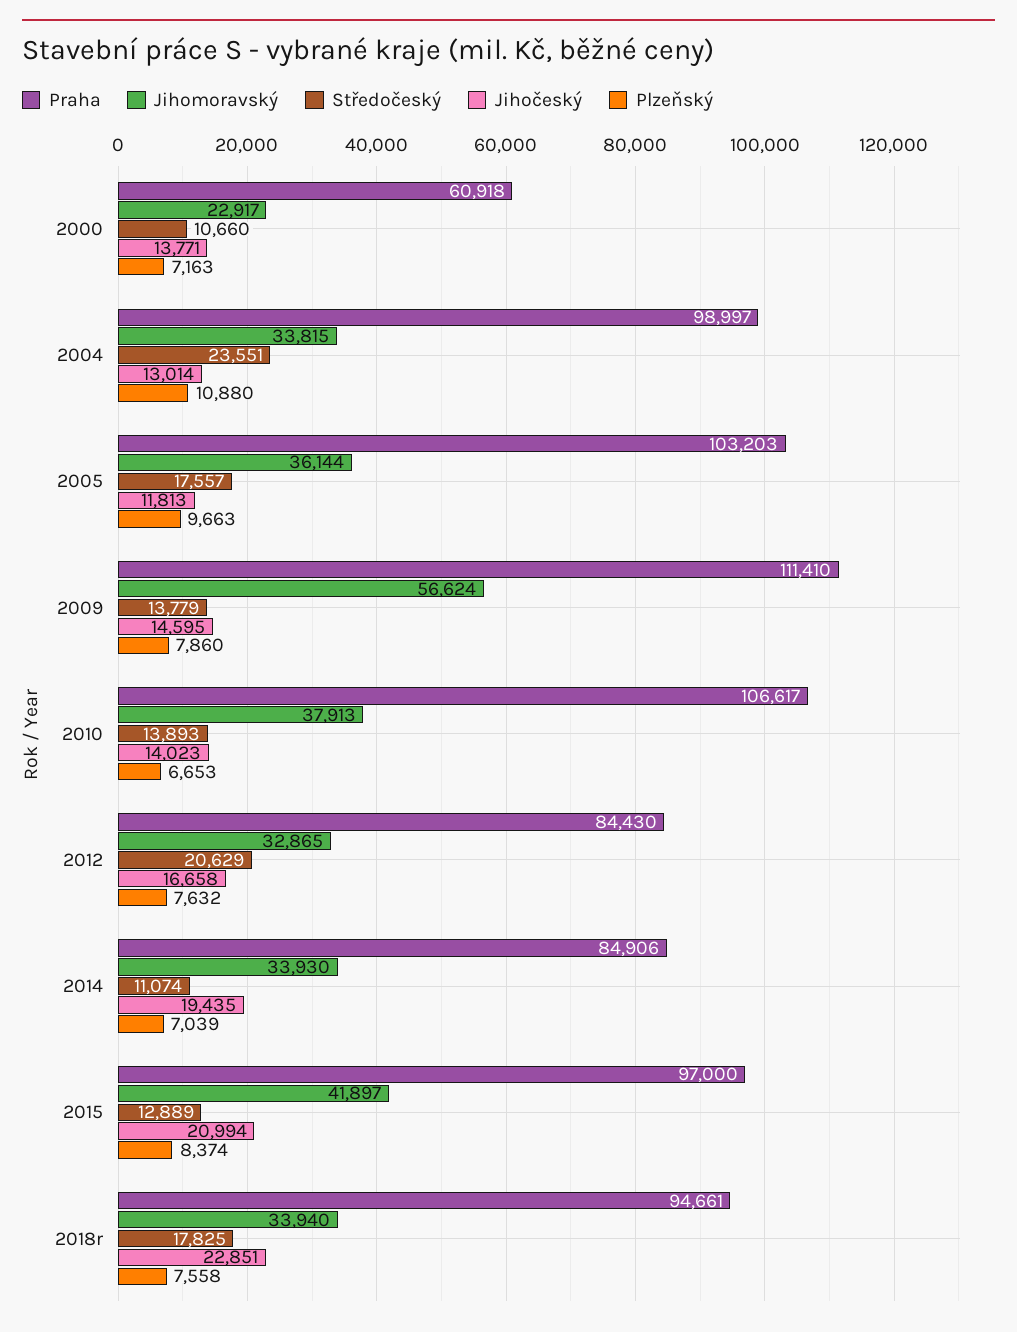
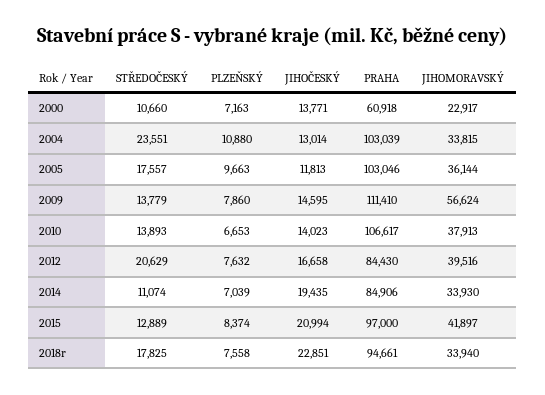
  {
    "Praha": {
      "2000": 60918,
-     "2004": 98997,
+     "2004": 103039,
-     "2005": 103203,
+     "2005": 103046,
      "2009": 111410,
      "2010": 106617,
      "2012": 84430,
      "2014": 84906,
      "2015": 97000,
      "2018r": 94661
    },
    "Jihomoravský": {
      "2000": 22917,
      "2004": 33815,
      "2005": 36144,
      "2009": 56624,
      "2010": 37913,
-     "2012": 32865,
+     "2012": 39516,
      "2014": 33930,
      "2015": 41897,
      "2018r": 33940
    },
    "Středočeský": {
      "2000": 10660,
      "2004": 23551,
      "2005": 17557,
      "2009": 13779,
      "2010": 13893,
      "2012": 20629,
      "2014": 11074,
      "2015": 12889,
      "2018r": 17825
    },
    "Jihočeský": {
      "2000": 13771,
      "2004": 13014,
      "2005": 11813,
      "2009": 14595,
      "2010": 14023,
      "2012": 16658,
      "2014": 19435,
      "2015": 20994,
      "2018r": 22851
    },
    "Plzeňský": {
      "2000": 7163,
      "2004": 10880,
      "2005": 9663,
      "2009": 7860,
      "2010": 6653,
      "2012": 7632,
      "2014": 7039,
      "2015": 8374,
      "2018r": 7558
    }
  }

